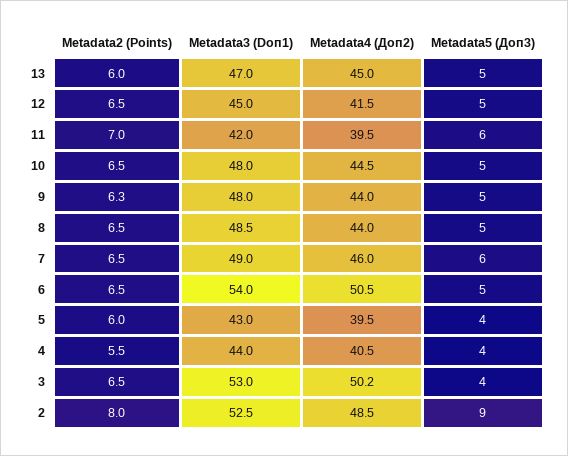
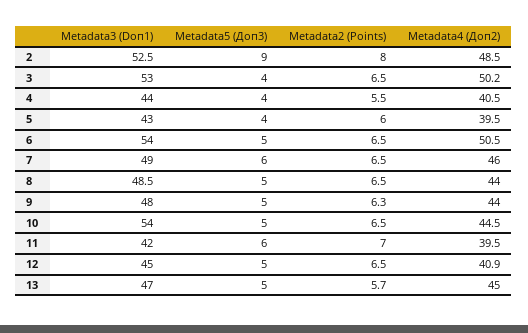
  {
    "Metadata2 (Points)": {
-     "13": 6,
+     "13": 5.7,
      "12": 6.5,
      "11": 7,
      "10": 6.5,
      "9": 6.3,
      "8": 6.5,
      "7": 6.5,
      "6": 6.5,
      "5": 6,
      "4": 5.5,
      "3": 6.5,
      "2": 8
    },
    "Metadata3 (Doп1)": {
      "13": 47,
      "12": 45,
      "11": 42,
-     "10": 48,
+     "10": 54,
      "9": 48,
      "8": 48.5,
      "7": 49,
      "6": 54,
      "5": 43,
      "4": 44,
      "3": 53,
      "2": 52.5
    },
    "Metadata4 (Доп2)": {
      "13": 45,
-     "12": 41.5,
+     "12": 40.9,
      "11": 39.5,
      "10": 44.5,
      "9": 44,
      "8": 44,
      "7": 46,
      "6": 50.5,
      "5": 39.5,
      "4": 40.5,
      "3": 50.2,
      "2": 48.5
    },
    "Metadata5 (Доп3)": {
      "13": 5,
      "12": 5,
      "11": 6,
      "10": 5,
      "9": 5,
      "8": 5,
      "7": 6,
      "6": 5,
      "5": 4,
      "4": 4,
      "3": 4,
      "2": 9
    }
  }

